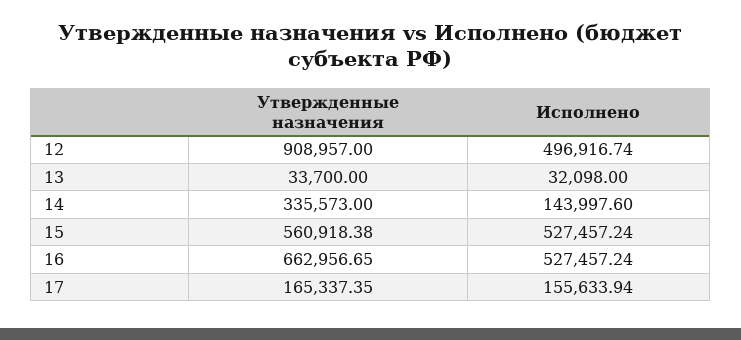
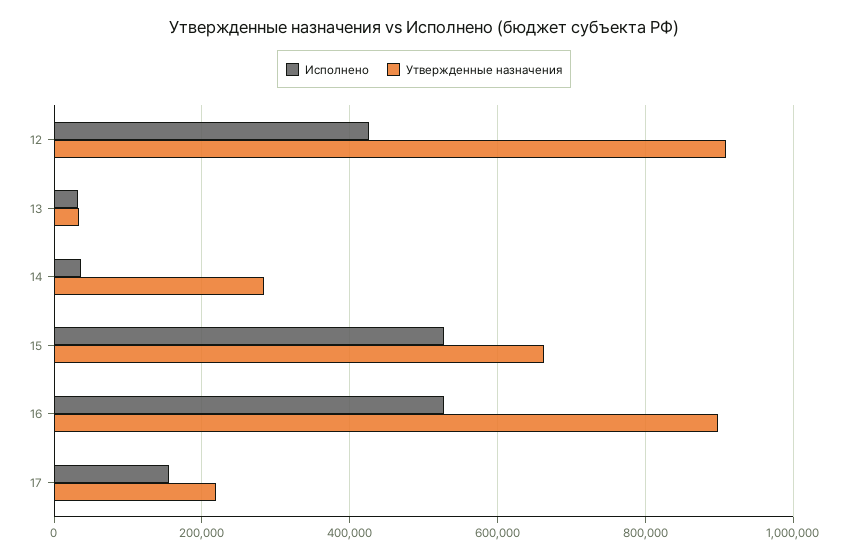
  {
    "Утвержденные назначения": {
      "12": 908957,
      "13": 33700,
-     "14": 335573,
+     "14": 280000,
-     "15": 560918.38,
+     "15": 660000,
-     "16": 662956.65,
+     "16": 900000,
-     "17": 165337.35
+     "17": 220000
    },
    "Исполнено": {
-     "12": 496916.74,
+     "12": 420000,
      "13": 32098,
-     "14": 143997.6,
+     "14": 40000,
      "15": 527457.24,
      "16": 527457.24,
      "17": 155633.94
    }
  }

